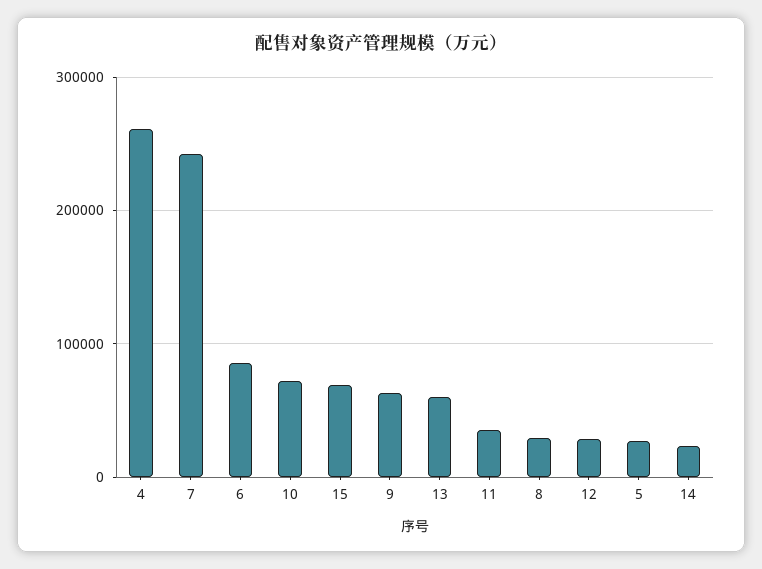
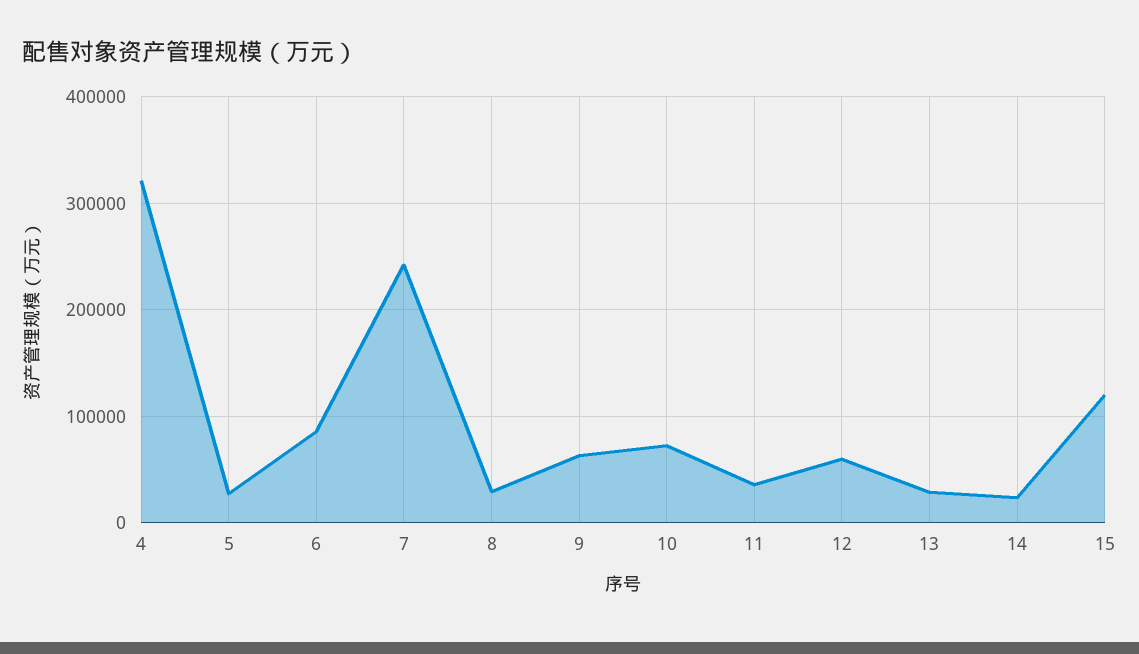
  {
-   "4": 260000,
+   "4": 320000,
    "7": 240000,
    "6": 90000,
    "10": 70000,
-   "15": 70000,
+   "15": 120000,
    "9": 60000,
-   "13": 60000,
+   "13": 30000,
    "11": 40000,
    "8": 30000,
-   "12": 30000,
+   "12": 60000,
    "5": 30000,
    "14": 20000
  }

